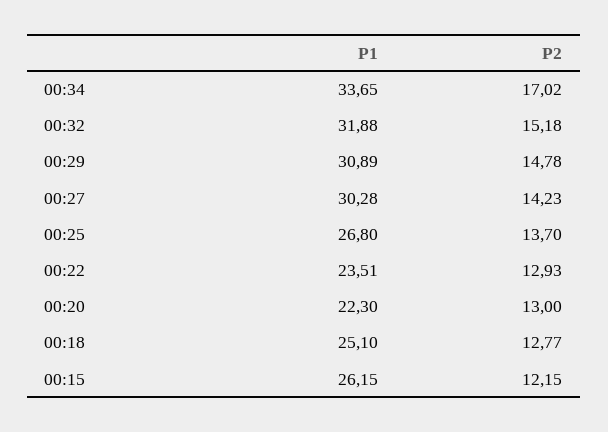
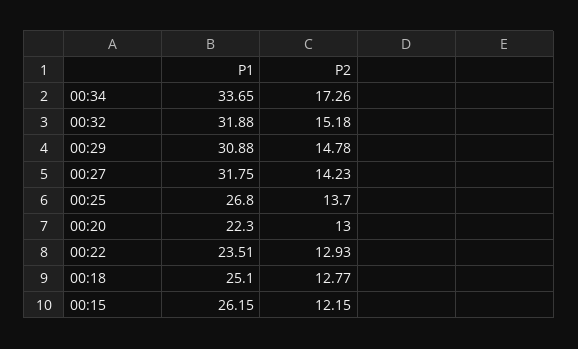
  {
    "P1": {
      "00:34": 33.65,
      "00:32": 31.88,
-     "00:29": 30.89,
+     "00:29": 30.88,
-     "00:27": 30.28,
+     "00:27": 31.75,
      "00:25": 26.8,
      "00:22": 23.51,
      "00:20": 22.3,
      "00:18": 25.1,
      "00:15": 26.15
    },
    "P2": {
-     "00:34": 17.02,
+     "00:34": 17.26,
      "00:32": 15.18,
      "00:29": 14.78,
      "00:27": 14.23,
      "00:25": 13.7,
      "00:22": 12.93,
      "00:20": 13,
      "00:18": 12.77,
      "00:15": 12.15
    }
  }

